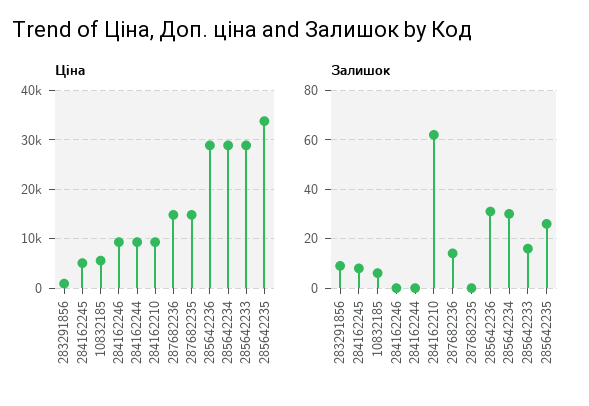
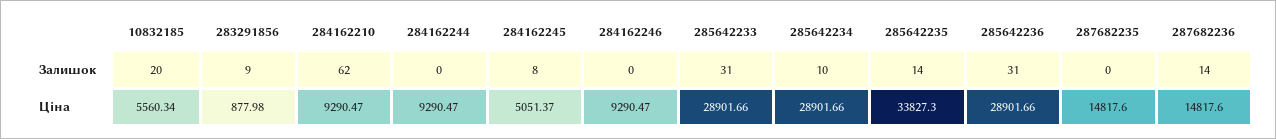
  {
    "Ціна": {
      "283291856": 877.98,
      "284162245": 5051.37,
      "10832185": 5560.34,
      "284162246": 9290.47,
      "284162244": 9290.47,
      "284162210": 9290.47,
      "287682236": 14817.6,
      "287682235": 14817.6,
      "285642236": 28901.66,
      "285642234": 28901.66,
      "285642233": 28901.66,
      "285642235": 33827.3
    },
    "Залишок": {
      "283291856": 9,
      "284162245": 8,
-     "10832185": 5,
+     "10832185": 20,
      "284162246": 0,
      "284162244": 0,
      "284162210": 62,
      "287682236": 14,
      "287682235": 0,
      "285642236": 31,
-     "285642234": 30,
+     "285642234": 10,
-     "285642233": 15,
+     "285642233": 31,
-     "285642235": 25
+     "285642235": 14
    }
  }

